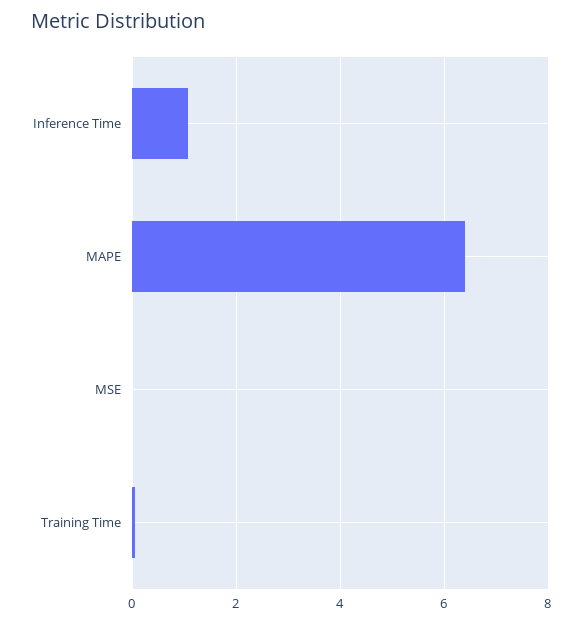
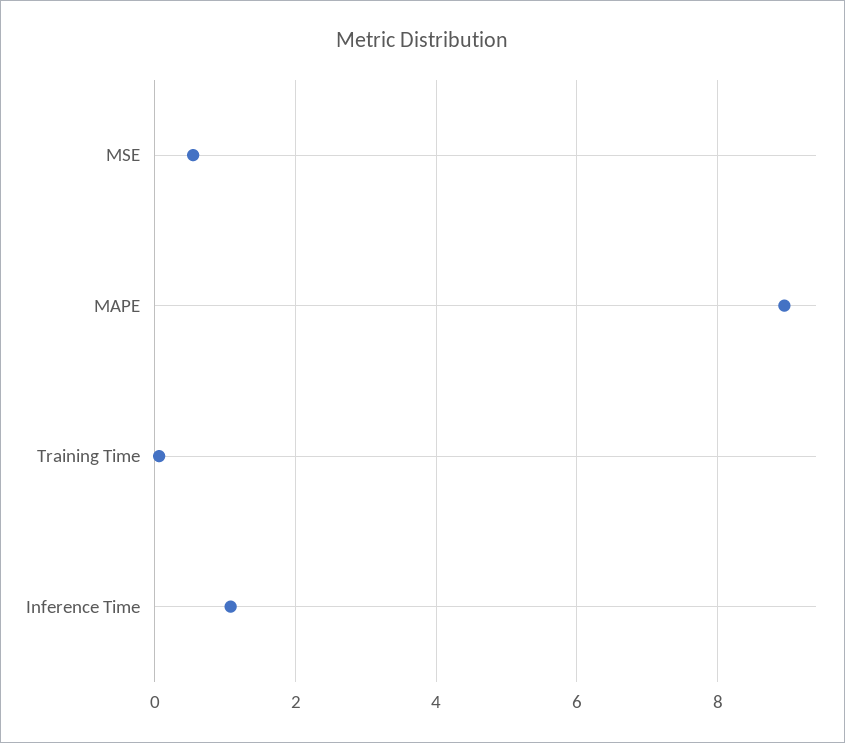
  {
    "Inference Time": 1,
-   "MAPE": 6.4,
+   "MAPE": 9,
-   "MSE": 0,
+   "MSE": 0.6,
    "Training Time": 0
  }

